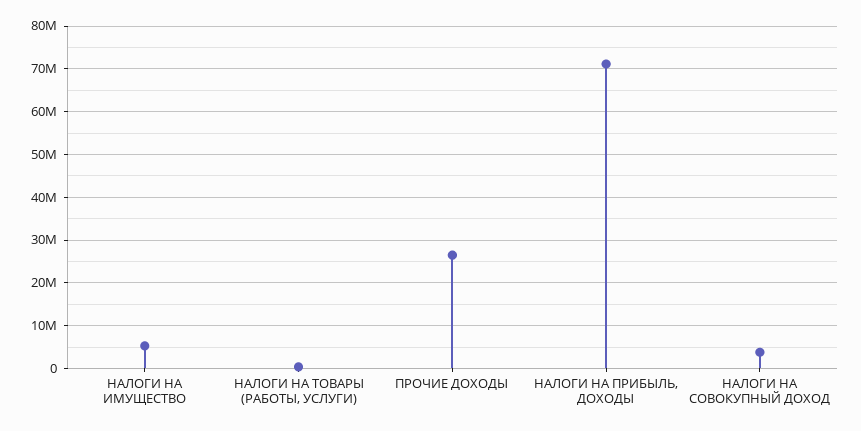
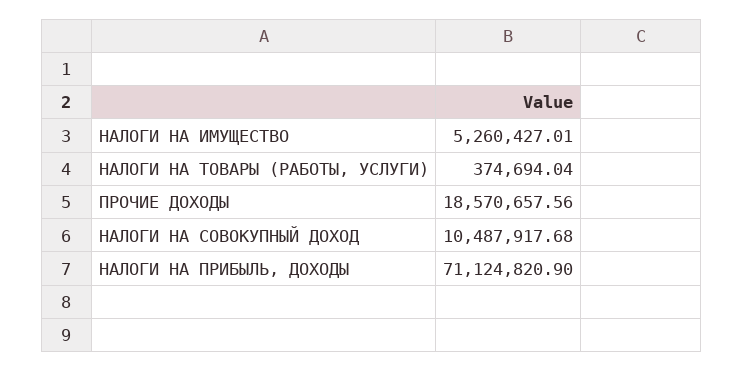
  {
    "НАЛОГИ НА ИМУЩЕСТВО": 5260427.01,
    "НАЛОГИ НА ТОВАРЫ (РАБОТЫ, УСЛУГИ)": 374694.04,
-   "ПРОЧИЕ ДОХОДЫ": 26000000,
+   "ПРОЧИЕ ДОХОДЫ": 18570657.56,
    "НАЛОГИ НА ПРИБЫЛЬ, ДОХОДЫ": 71124820.9,
-   "НАЛОГИ НА СОВОКУПНЫЙ ДОХОД": 4000000
+   "НАЛОГИ НА СОВОКУПНЫЙ ДОХОД": 10487917.68
  }

